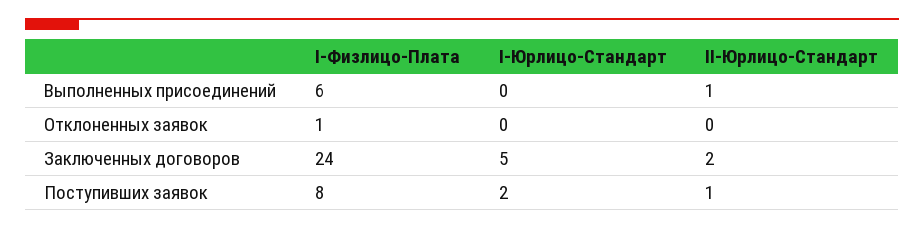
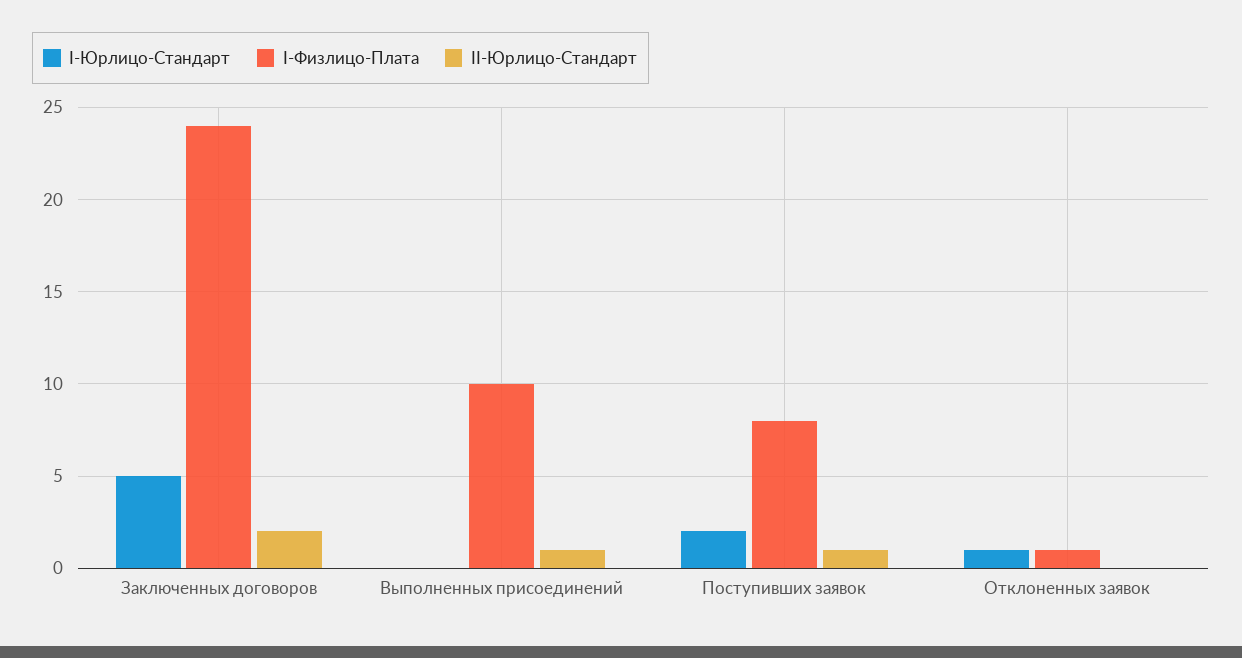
  {
    "I-Физлицо-Плата": {
-     "Выполненных присоединений": 6,
+     "Выполненных присоединений": 10,
      "Отклоненных заявок": 1,
      "Заключенных договоров": 24,
      "Поступивших заявок": 8
    },
    "I-Юрлицо-Стандарт": {
      "Выполненных присоединений": 0,
-     "Отклоненных заявок": 0,
+     "Отклоненных заявок": 1,
      "Заключенных договоров": 5,
      "Поступивших заявок": 2
    },
    "II-Юрлицо-Стандарт": {
      "Выполненных присоединений": 1,
      "Отклоненных заявок": 0,
      "Заключенных договоров": 2,
      "Поступивших заявок": 1
    }
  }

